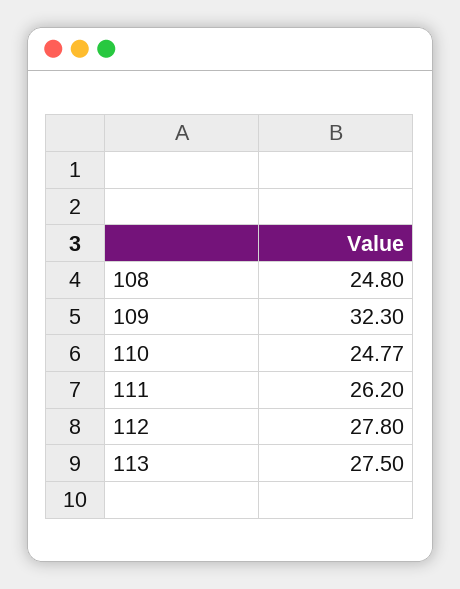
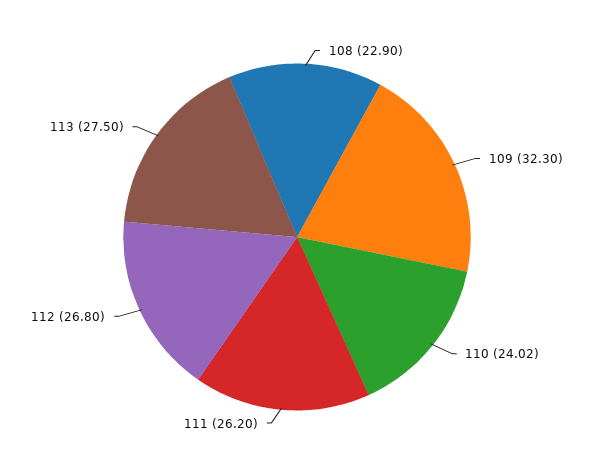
  {
-   "108": 24.8,
+   "108": 22.9,
    "109": 32.3,
-   "110": 24.77,
+   "110": 24.02,
    "111": 26.2,
-   "112": 27.8,
+   "112": 26.8,
    "113": 27.5
  }

